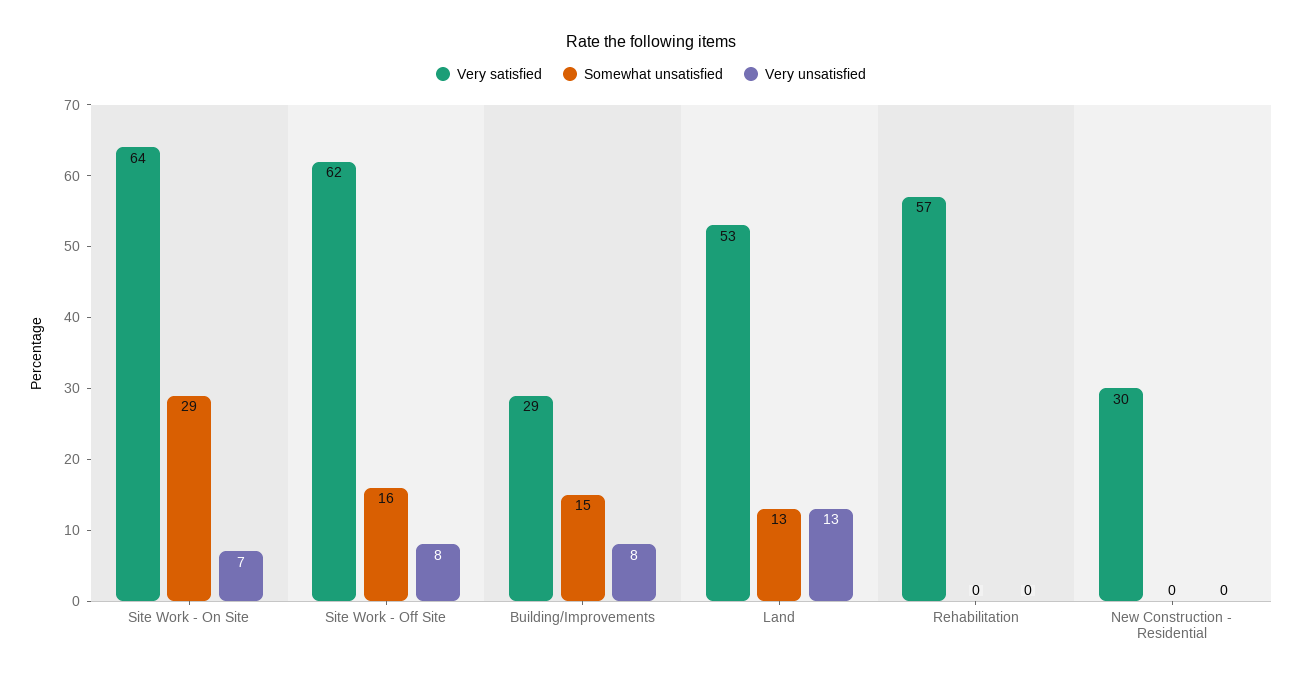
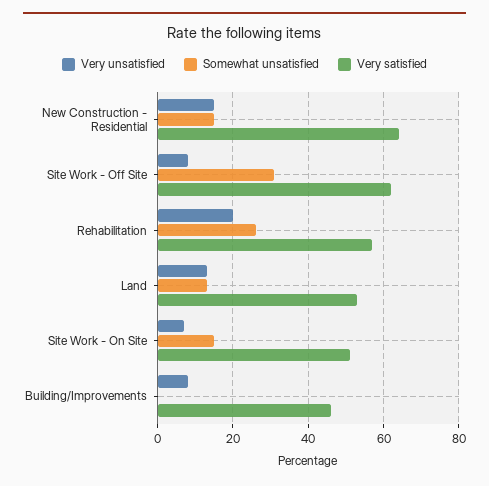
  {
    "Very satisfied": {
-     "Site Work - On Site": 64,
+     "Site Work - On Site": 50,
      "Site Work - Off Site": 62,
-     "Building/Improvements": 29,
+     "Building/Improvements": 45,
      "Land": 53,
      "Rehabilitation": 57,
-     "New Construction - Residential": 30
+     "New Construction - Residential": 65
    },
    "Somewhat unsatisfied": {
-     "Site Work - On Site": 29,
+     "Site Work - On Site": 15,
-     "Site Work - Off Site": 16,
+     "Site Work - Off Site": 30,
-     "Building/Improvements": 15,
+     "Building/Improvements": 0,
      "Land": 13,
-     "Rehabilitation": 0,
+     "Rehabilitation": 25,
-     "New Construction - Residential": 0
+     "New Construction - Residential": 15
    },
    "Very unsatisfied": {
      "Site Work - On Site": 7,
      "Site Work - Off Site": 8,
      "Building/Improvements": 8,
      "Land": 13,
-     "Rehabilitation": 0,
+     "Rehabilitation": 20,
-     "New Construction - Residential": 0
+     "New Construction - Residential": 15
    }
  }

